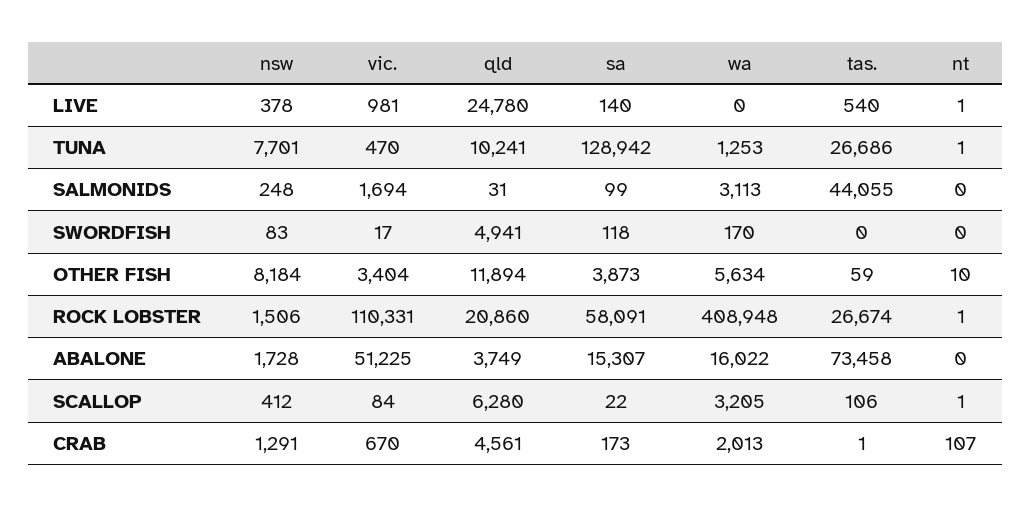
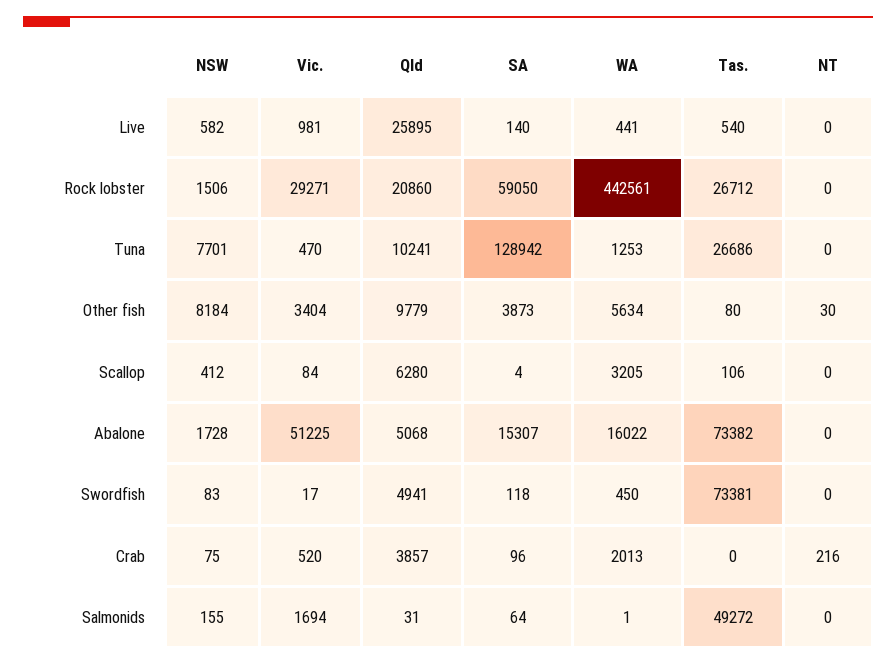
  {
    "nsw": {
-     "LIVE": 378,
+     "LIVE": 582,
      "TUNA": 7701,
-     "SALMONIDS": 248,
+     "SALMONIDS": 155,
      "SWORDFISH": 83,
      "OTHER FISH": 8184,
      "ROCK LOBSTER": 1506,
      "ABALONE": 1728,
      "SCALLOP": 412,
-     "CRAB": 1291
+     "CRAB": 75
    },
    "vic.": {
      "LIVE": 981,
      "TUNA": 470,
      "SALMONIDS": 1694,
      "SWORDFISH": 17,
      "OTHER FISH": 3404,
-     "ROCK LOBSTER": 110331,
+     "ROCK LOBSTER": 29271,
      "ABALONE": 51225,
      "SCALLOP": 84,
-     "CRAB": 670
+     "CRAB": 520
    },
    "qld": {
-     "LIVE": 24780,
+     "LIVE": 25895,
      "TUNA": 10241,
      "SALMONIDS": 31,
      "SWORDFISH": 4941,
-     "OTHER FISH": 11894,
+     "OTHER FISH": 9779,
      "ROCK LOBSTER": 20860,
-     "ABALONE": 3749,
+     "ABALONE": 5068,
      "SCALLOP": 6280,
-     "CRAB": 4561
+     "CRAB": 3857
    },
    "sa": {
      "LIVE": 140,
      "TUNA": 128942,
-     "SALMONIDS": 99,
+     "SALMONIDS": 64,
      "SWORDFISH": 118,
      "OTHER FISH": 3873,
-     "ROCK LOBSTER": 58091,
+     "ROCK LOBSTER": 59050,
      "ABALONE": 15307,
-     "SCALLOP": 22,
+     "SCALLOP": 4,
-     "CRAB": 173
+     "CRAB": 96
    },
    "wa": {
-     "LIVE": 0,
+     "LIVE": 441,
      "TUNA": 1253,
-     "SALMONIDS": 3113,
+     "SALMONIDS": 1,
-     "SWORDFISH": 170,
+     "SWORDFISH": 450,
      "OTHER FISH": 5634,
-     "ROCK LOBSTER": 408948,
+     "ROCK LOBSTER": 442561,
      "ABALONE": 16022,
      "SCALLOP": 3205,
      "CRAB": 2013
    },
    "tas.": {
      "LIVE": 540,
      "TUNA": 26686,
-     "SALMONIDS": 44055,
+     "SALMONIDS": 49272,
-     "SWORDFISH": 0,
+     "SWORDFISH": 73381,
-     "OTHER FISH": 59,
+     "OTHER FISH": 80,
-     "ROCK LOBSTER": 26674,
+     "ROCK LOBSTER": 26712,
-     "ABALONE": 73458,
+     "ABALONE": 73382,
      "SCALLOP": 106,
-     "CRAB": 1
+     "CRAB": 0
    },
    "nt": {
-     "LIVE": 1,
+     "LIVE": 0,
-     "TUNA": 1,
+     "TUNA": 0,
      "SALMONIDS": 0,
      "SWORDFISH": 0,
-     "OTHER FISH": 10,
+     "OTHER FISH": 30,
-     "ROCK LOBSTER": 1,
+     "ROCK LOBSTER": 0,
      "ABALONE": 0,
-     "SCALLOP": 1,
+     "SCALLOP": 0,
-     "CRAB": 107
+     "CRAB": 216
    }
  }

